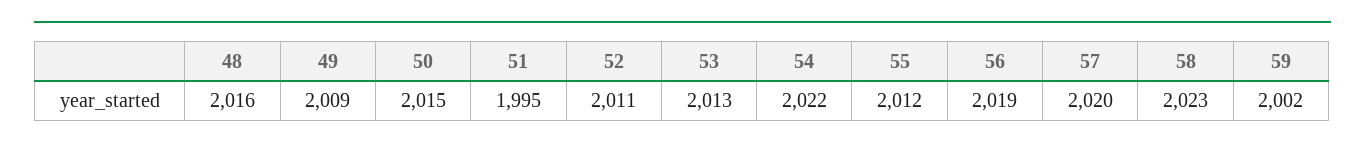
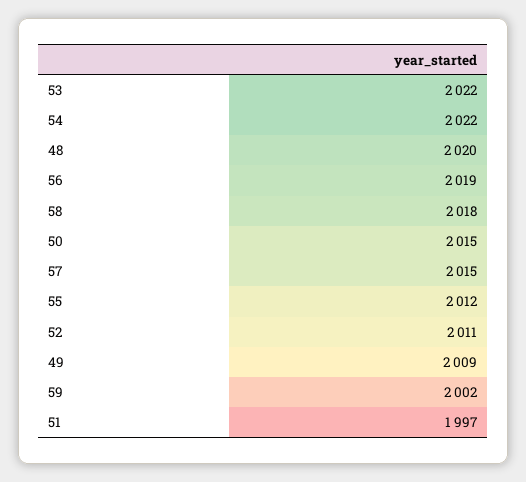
  {
-   "48": 2016,
+   "48": 2020,
    "49": 2009,
    "50": 2015,
-   "51": 1995,
+   "51": 1997,
    "52": 2011,
-   "53": 2013,
+   "53": 2022,
    "54": 2022,
    "55": 2012,
    "56": 2019,
-   "57": 2020,
+   "57": 2015,
-   "58": 2023,
+   "58": 2018,
    "59": 2002
  }

